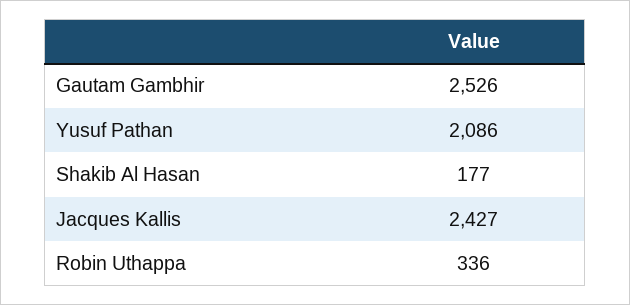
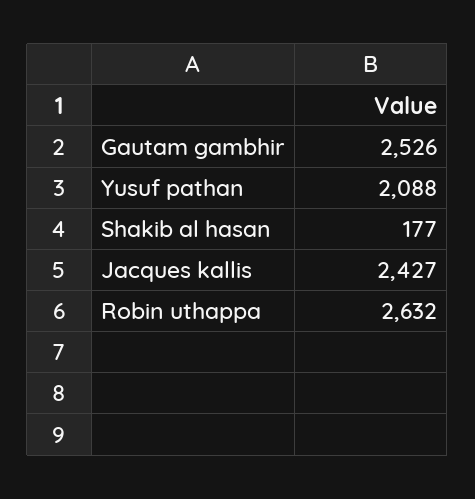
  {
    "Gautam Gambhir": 2526,
-   "Yusuf Pathan": 2086,
+   "Yusuf Pathan": 2088,
    "Shakib Al Hasan": 177,
    "Jacques Kallis": 2427,
-   "Robin Uthappa": 336
+   "Robin Uthappa": 2632
  }

